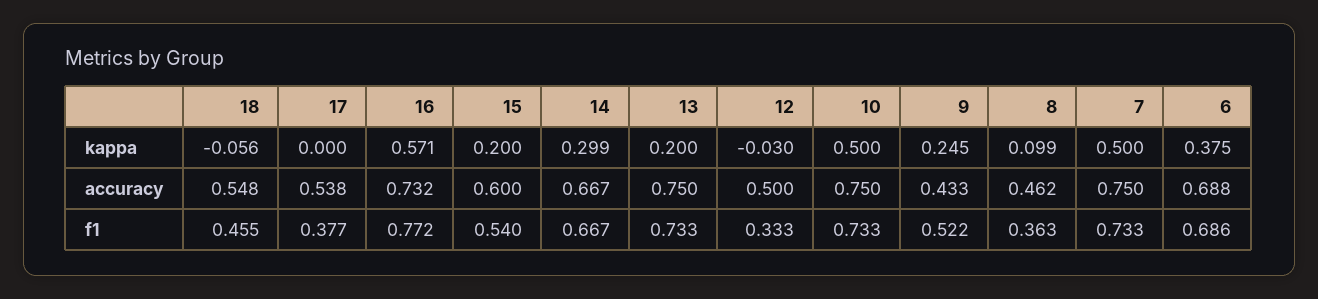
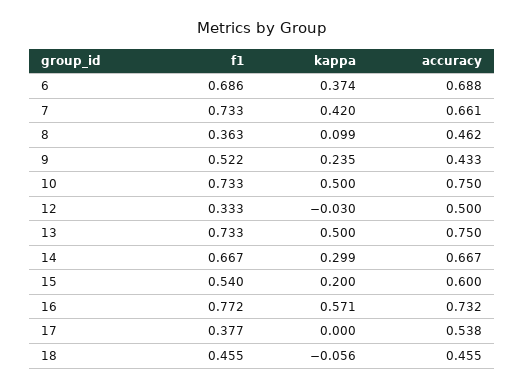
  {
    "18": {
      "kappa": -0.056,
-     "accuracy": 0.548,
+     "accuracy": 0.455,
      "f1": 0.455
    },
    "17": {
      "kappa": 0,
      "accuracy": 0.538,
      "f1": 0.377
    },
    "16": {
      "kappa": 0.571,
      "accuracy": 0.732,
      "f1": 0.772
    },
    "15": {
      "kappa": 0.2,
      "accuracy": 0.6,
      "f1": 0.54
    },
    "14": {
      "kappa": 0.299,
      "accuracy": 0.667,
      "f1": 0.667
    },
    "13": {
-     "kappa": 0.2,
+     "kappa": 0.5,
      "accuracy": 0.75,
      "f1": 0.733
    },
    "12": {
      "kappa": -0.03,
      "accuracy": 0.5,
      "f1": 0.333
    },
    "10": {
      "kappa": 0.5,
      "accuracy": 0.75,
      "f1": 0.733
    },
    "9": {
-     "kappa": 0.245,
+     "kappa": 0.235,
      "accuracy": 0.433,
      "f1": 0.522
    },
    "8": {
      "kappa": 0.099,
      "accuracy": 0.462,
      "f1": 0.363
    },
    "7": {
-     "kappa": 0.5,
+     "kappa": 0.42,
-     "accuracy": 0.75,
+     "accuracy": 0.661,
      "f1": 0.733
    },
    "6": {
-     "kappa": 0.375,
+     "kappa": 0.374,
      "accuracy": 0.688,
      "f1": 0.686
    }
  }

